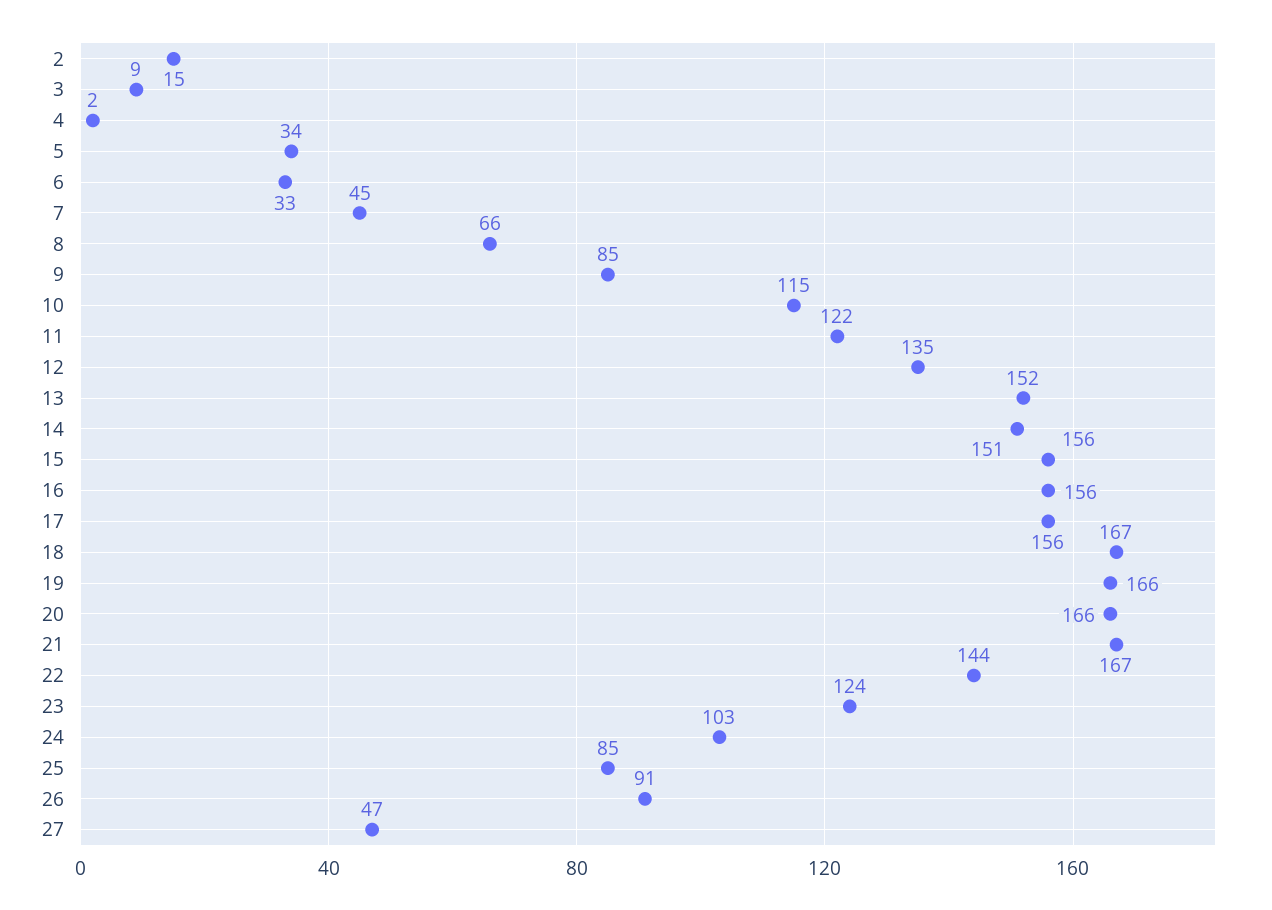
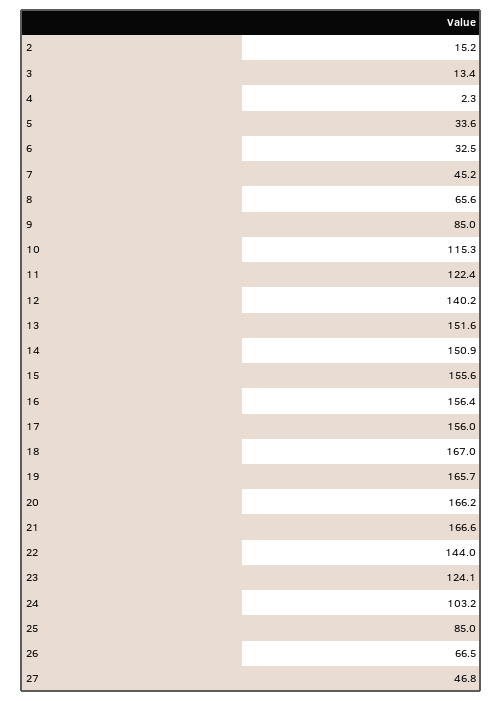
  {
    "2": 15.2,
-   "3": 9,
+   "3": 13.4,
    "4": 2.3,
    "5": 33.6,
    "6": 32.5,
    "7": 45.2,
    "8": 65.6,
    "9": 85,
    "10": 115.3,
    "11": 122.4,
-   "12": 135,
+   "12": 140.2,
    "13": 151.6,
    "14": 150.9,
    "15": 155.6,
    "16": 156.4,
    "17": 156,
    "18": 167,
    "19": 165.7,
    "20": 166.2,
    "21": 166.6,
    "22": 144,
    "23": 124.1,
    "24": 103.2,
    "25": 85,
-   "26": 91,
+   "26": 66.5,
    "27": 46.8
  }

